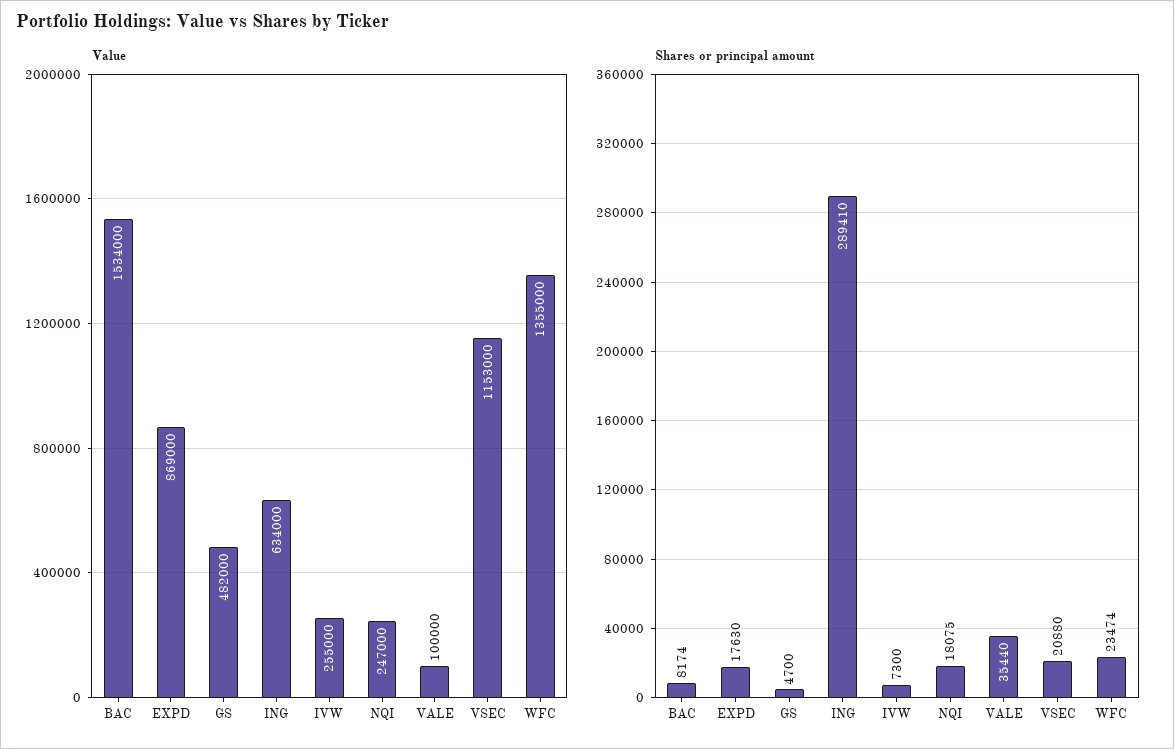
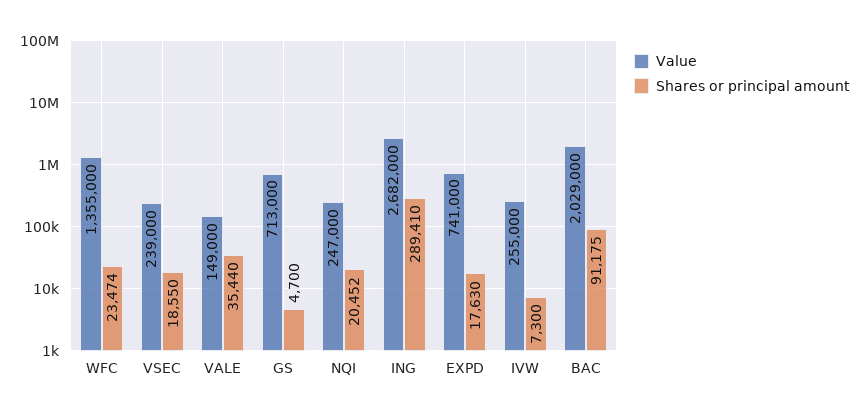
  {
    "Value": {
-     "BAC": 1534000,
+     "BAC": 2029000,
-     "EXPD": 869000,
+     "EXPD": 741000,
-     "GS": 482000,
+     "GS": 713000,
-     "ING": 634000,
+     "ING": 2682000,
      "IVW": 255000,
      "NQI": 247000,
-     "VALE": 100000,
+     "VALE": 149000,
-     "VSEC": 1153000,
+     "VSEC": 239000,
      "WFC": 1355000
    },
    "Shares or principal amount": {
-     "BAC": 8174,
+     "BAC": 91175,
      "EXPD": 17630,
      "GS": 4700,
      "ING": 289410,
      "IVW": 7300,
-     "NQI": 18075,
+     "NQI": 20452,
      "VALE": 35440,
-     "VSEC": 20880,
+     "VSEC": 18550,
      "WFC": 23474
    }
  }

